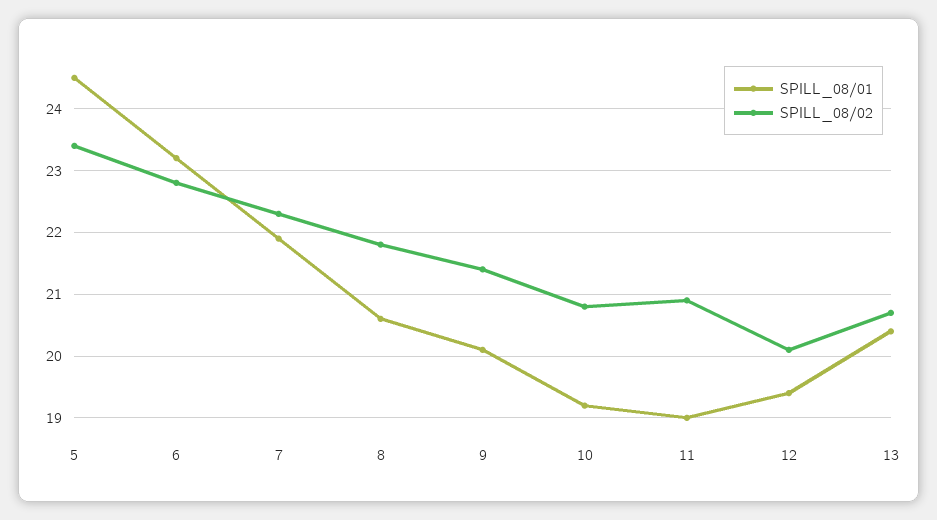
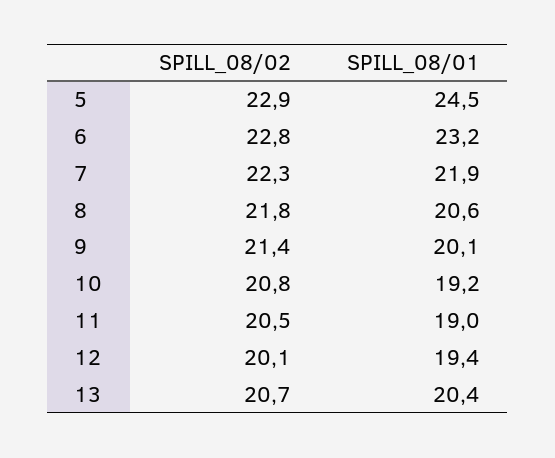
  {
    "SPILL_08/01": {
      "5": 24.5,
      "6": 23.2,
      "7": 21.9,
      "8": 20.6,
      "9": 20.1,
      "10": 19.2,
      "11": 19,
      "12": 19.4,
      "13": 20.4
    },
    "SPILL_08/02": {
-     "5": 23.4,
+     "5": 22.9,
      "6": 22.8,
      "7": 22.3,
      "8": 21.8,
      "9": 21.4,
      "10": 20.8,
-     "11": 20.9,
+     "11": 20.5,
      "12": 20.1,
      "13": 20.7
    }
  }

